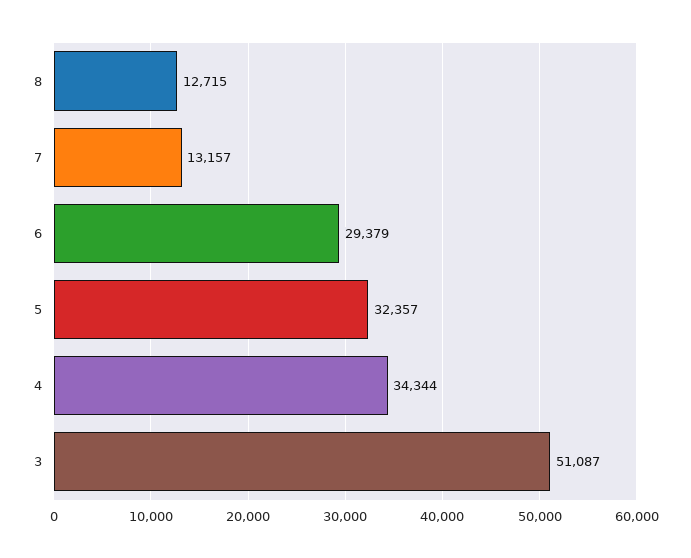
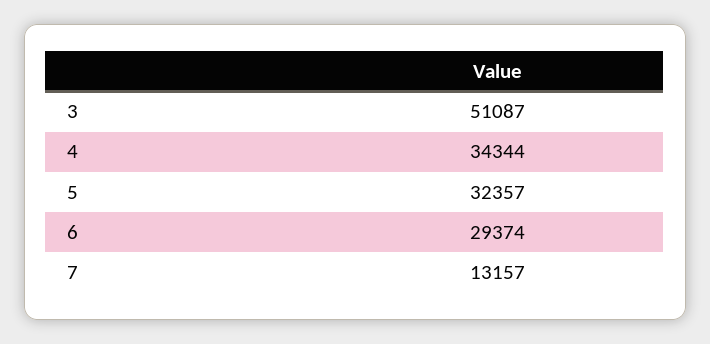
  {
-   "8": 12715,
    "7": 13157,
-   "6": 29379,
+   "6": 29374,
    "5": 32357,
    "4": 34344,
    "3": 51087
  }

